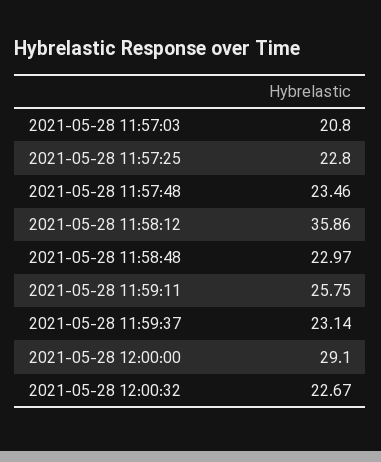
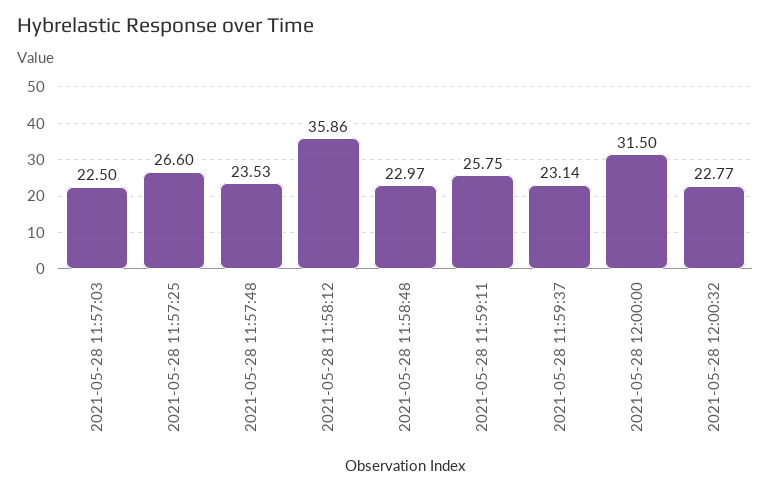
  {
-   "2021-05-28 11:57:03": 20.8,
+   "2021-05-28 11:57:03": 22.5,
-   "2021-05-28 11:57:25": 22.8,
+   "2021-05-28 11:57:25": 26.6,
-   "2021-05-28 11:57:48": 23.46,
+   "2021-05-28 11:57:48": 23.53,
    "2021-05-28 11:58:12": 35.86,
    "2021-05-28 11:58:48": 22.97,
    "2021-05-28 11:59:11": 25.75,
    "2021-05-28 11:59:37": 23.14,
-   "2021-05-28 12:00:00": 29.1,
+   "2021-05-28 12:00:00": 31.5,
-   "2021-05-28 12:00:32": 22.67
+   "2021-05-28 12:00:32": 22.77
  }

